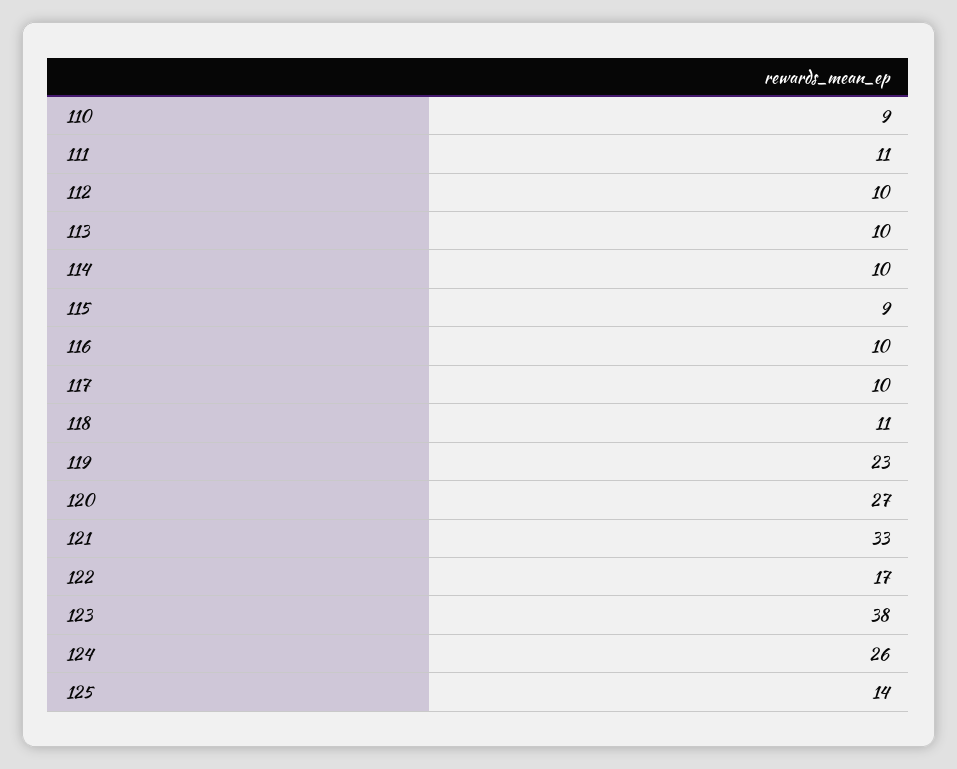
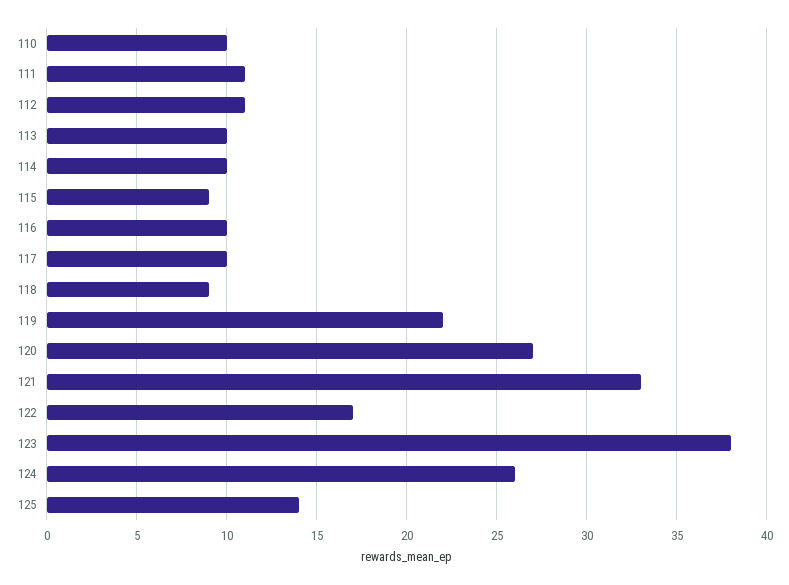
  {
-   "110": 9,
+   "110": 10,
    "111": 11,
-   "112": 10,
+   "112": 11,
    "113": 10,
    "114": 10,
    "115": 9,
    "116": 10,
    "117": 10,
-   "118": 11,
+   "118": 9,
-   "119": 23,
+   "119": 22,
    "120": 27,
    "121": 33,
    "122": 17,
    "123": 38,
    "124": 26,
    "125": 14
  }

